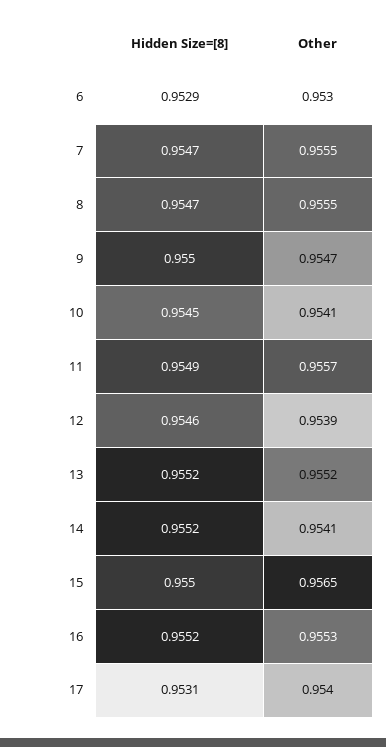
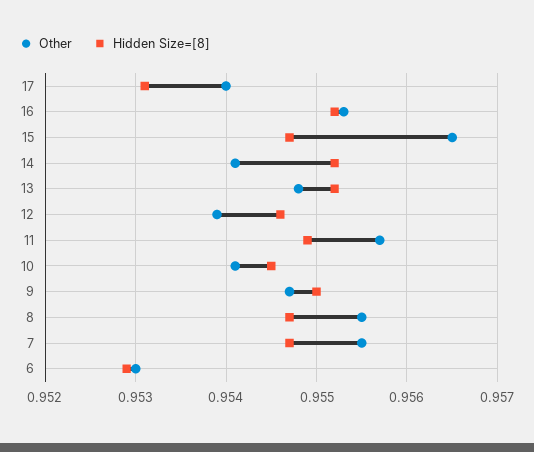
  {
    "Hidden Size=[8]": {
      "6": 0.9529,
      "7": 0.9547,
      "8": 0.9547,
      "9": 0.955,
      "10": 0.9545,
      "11": 0.9549,
      "12": 0.9546,
      "13": 0.9552,
      "14": 0.9552,
-     "15": 0.955,
+     "15": 0.9547,
      "16": 0.9552,
      "17": 0.9531
    },
    "Other": {
      "6": 0.953,
      "7": 0.9555,
      "8": 0.9555,
      "9": 0.9547,
      "10": 0.9541,
      "11": 0.9557,
      "12": 0.9539,
-     "13": 0.9552,
+     "13": 0.9548,
      "14": 0.9541,
      "15": 0.9565,
      "16": 0.9553,
      "17": 0.954
    }
  }

